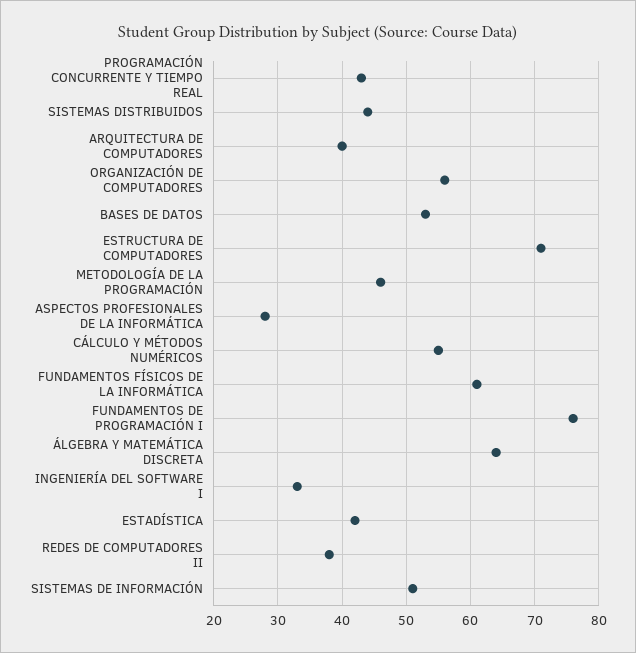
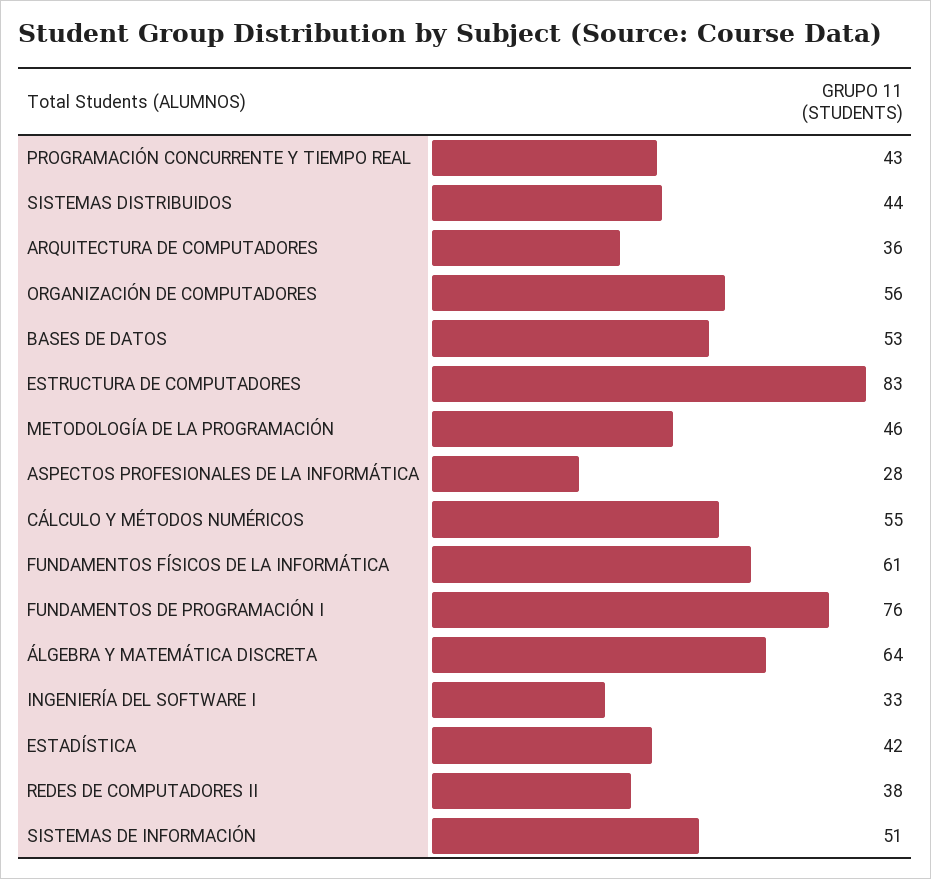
  {
    "PROGRAMACIÓN CONCURRENTE Y TIEMPO REAL": 43,
    "SISTEMAS DISTRIBUIDOS": 44,
-   "ARQUITECTURA DE COMPUTADORES": 40,
+   "ARQUITECTURA DE COMPUTADORES": 36,
    "ORGANIZACIÓN DE COMPUTADORES": 56,
    "BASES DE DATOS": 53,
-   "ESTRUCTURA DE COMPUTADORES": 71,
+   "ESTRUCTURA DE COMPUTADORES": 83,
    "METODOLOGÍA DE LA PROGRAMACIÓN": 46,
    "ASPECTOS PROFESIONALES DE LA INFORMÁTICA": 28,
    "CÁLCULO Y MÉTODOS NUMÉRICOS": 55,
    "FUNDAMENTOS FÍSICOS DE LA INFORMÁTICA": 61,
    "FUNDAMENTOS DE PROGRAMACIÓN I": 76,
    "ÁLGEBRA Y MATEMÁTICA DISCRETA": 64,
    "INGENIERÍA DEL SOFTWARE I": 33,
    "ESTADÍSTICA": 42,
    "REDES DE COMPUTADORES II": 38,
    "SISTEMAS DE INFORMACIÓN": 51
  }

